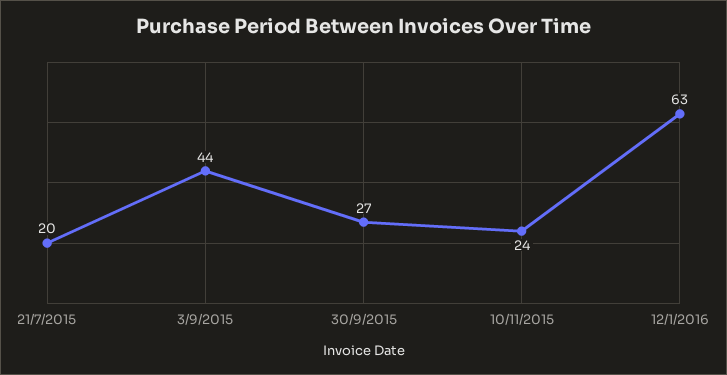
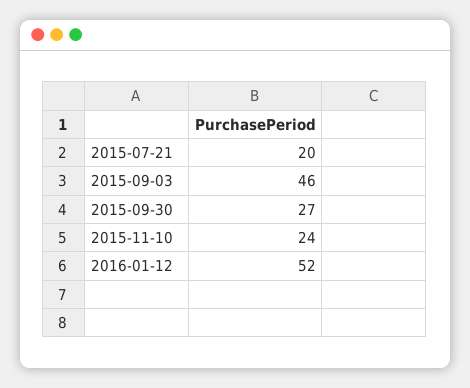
  {
    "21/7/2015": 20,
-   "3/9/2015": 44,
+   "3/9/2015": 46,
    "30/9/2015": 27,
    "10/11/2015": 24,
-   "12/1/2016": 63
+   "12/1/2016": 52
  }

